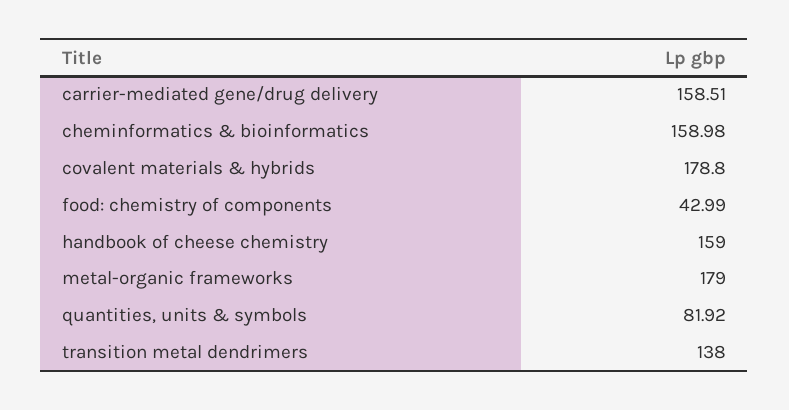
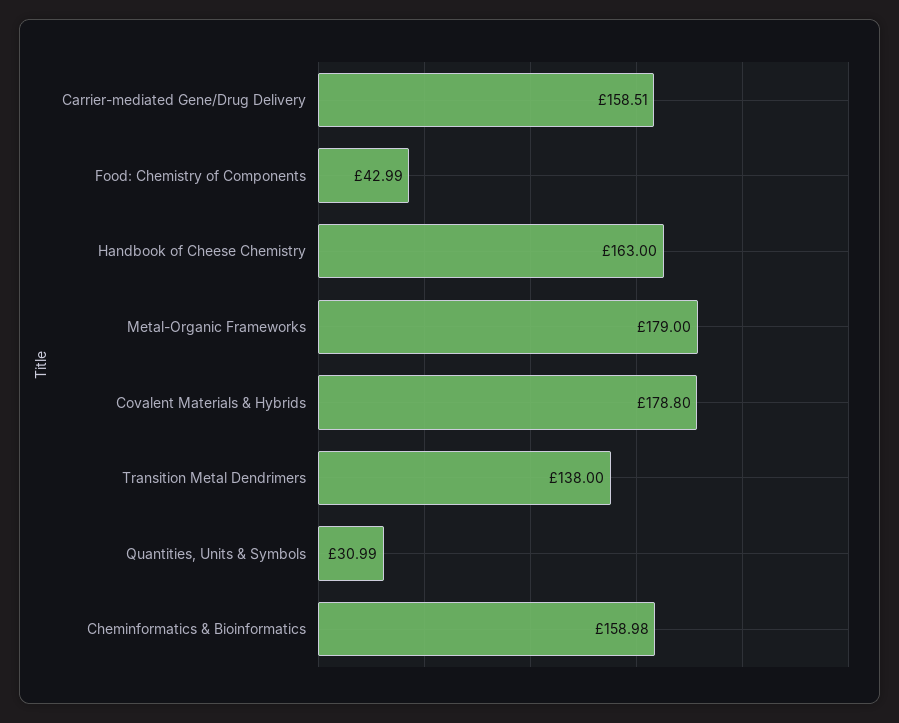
  {
    "carrier-mediated gene/drug delivery": 158.51,
    "cheminformatics & bioinformatics": 158.98,
    "covalent materials & hybrids": 178.8,
    "food: chemistry of components": 42.99,
-   "handbook of cheese chemistry": 159,
+   "handbook of cheese chemistry": 163,
    "metal-organic frameworks": 179,
-   "quantities, units & symbols": 81.92,
+   "quantities, units & symbols": 30.99,
    "transition metal dendrimers": 138
  }

